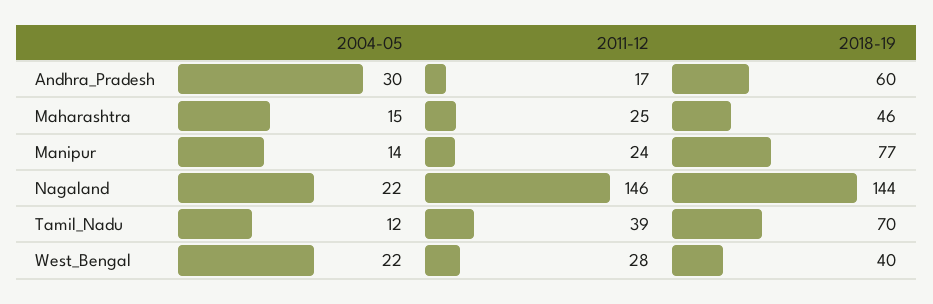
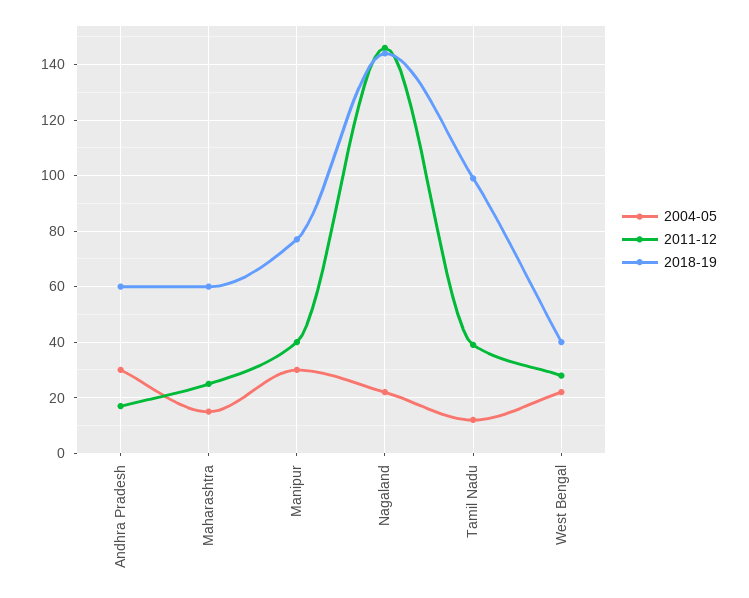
  {
    "2004-05": {
      "Andhra_Pradesh": 30,
      "Maharashtra": 15,
-     "Manipur": 14,
+     "Manipur": 30,
      "Nagaland": 22,
      "Tamil_Nadu": 12,
      "West_Bengal": 22
    },
    "2011-12": {
      "Andhra_Pradesh": 17,
      "Maharashtra": 25,
-     "Manipur": 24,
+     "Manipur": 40,
      "Nagaland": 146,
      "Tamil_Nadu": 39,
      "West_Bengal": 28
    },
    "2018-19": {
      "Andhra_Pradesh": 60,
-     "Maharashtra": 46,
+     "Maharashtra": 60,
      "Manipur": 77,
      "Nagaland": 144,
-     "Tamil_Nadu": 70,
+     "Tamil_Nadu": 100,
      "West_Bengal": 40
    }
  }

